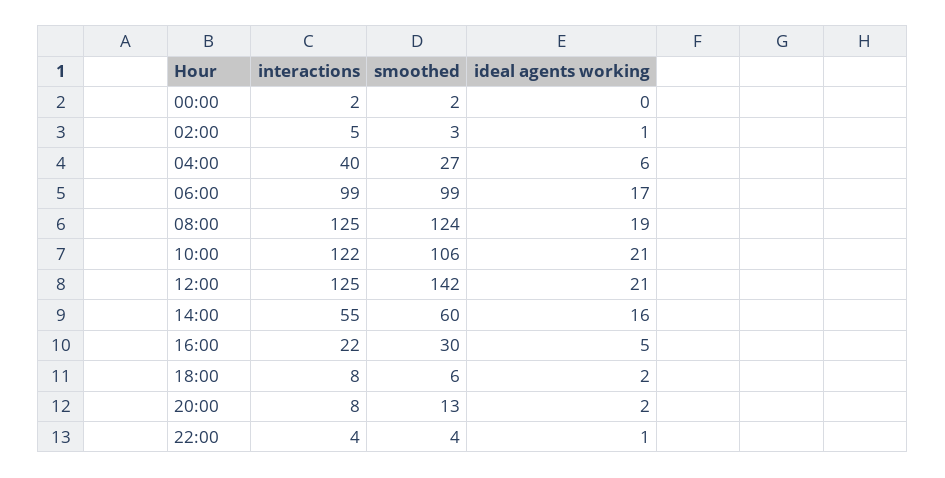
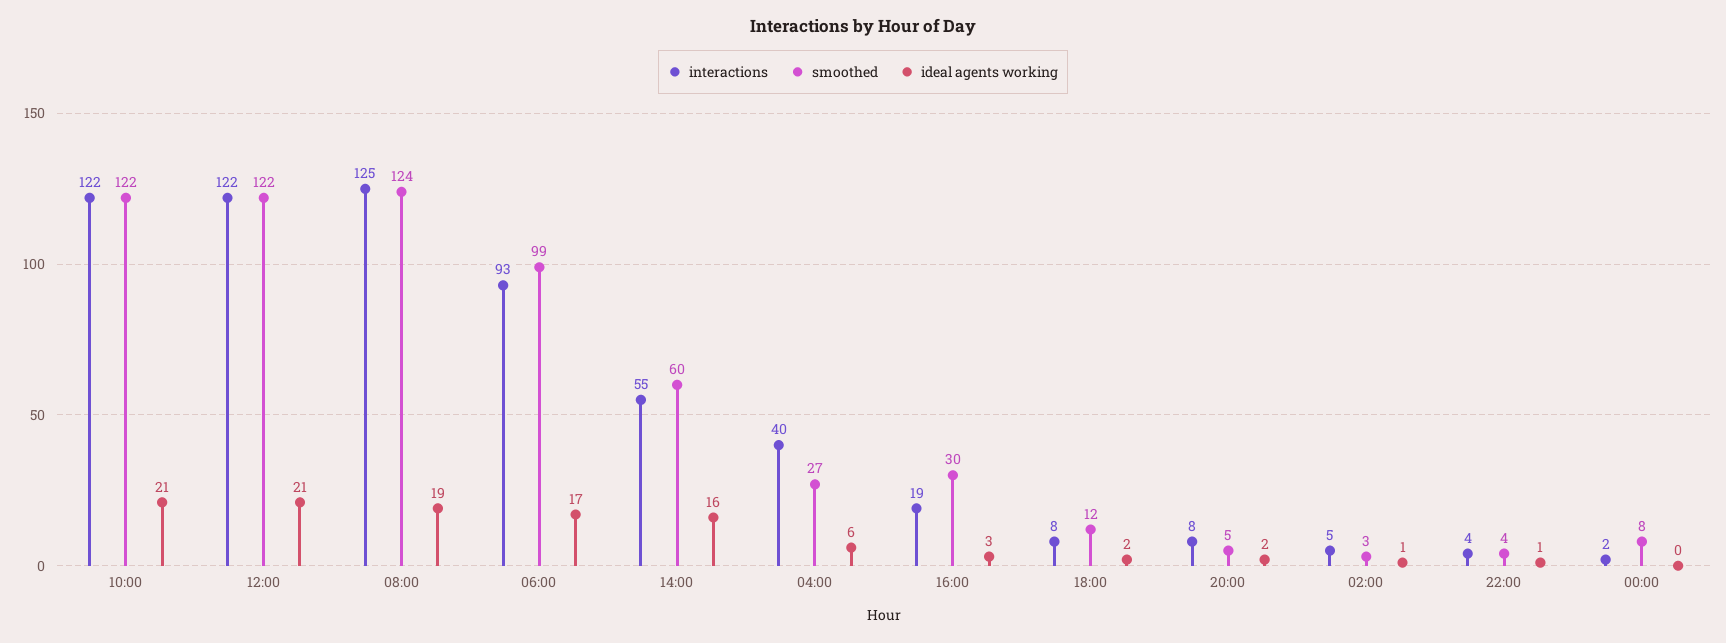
  {
    "interactions": {
      "00:00": 2,
      "02:00": 5,
      "04:00": 40,
-     "06:00": 99,
+     "06:00": 93,
      "08:00": 125,
      "10:00": 122,
-     "12:00": 125,
+     "12:00": 122,
      "14:00": 55,
-     "16:00": 22,
+     "16:00": 19,
      "18:00": 8,
      "20:00": 8,
      "22:00": 4
    },
    "smoothed": {
-     "00:00": 2,
+     "00:00": 8,
      "02:00": 3,
      "04:00": 27,
      "06:00": 99,
      "08:00": 124,
-     "10:00": 106,
+     "10:00": 122,
-     "12:00": 142,
+     "12:00": 122,
      "14:00": 60,
      "16:00": 30,
-     "18:00": 6,
+     "18:00": 12,
-     "20:00": 13,
+     "20:00": 5,
      "22:00": 4
    },
    "ideal agents working": {
      "00:00": 0,
      "02:00": 1,
      "04:00": 6,
      "06:00": 17,
      "08:00": 19,
      "10:00": 21,
      "12:00": 21,
      "14:00": 16,
-     "16:00": 5,
+     "16:00": 3,
      "18:00": 2,
      "20:00": 2,
      "22:00": 1
    }
  }

